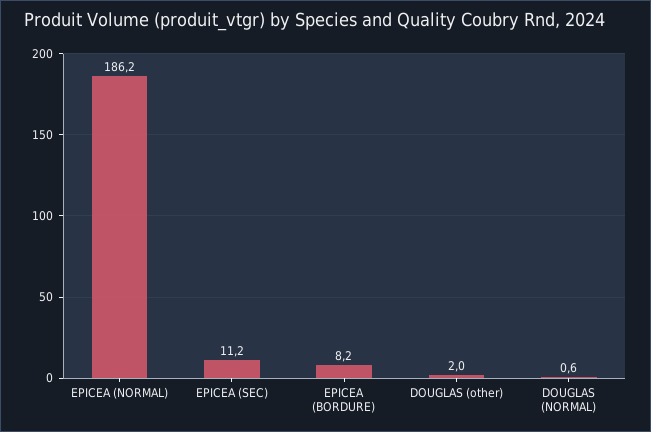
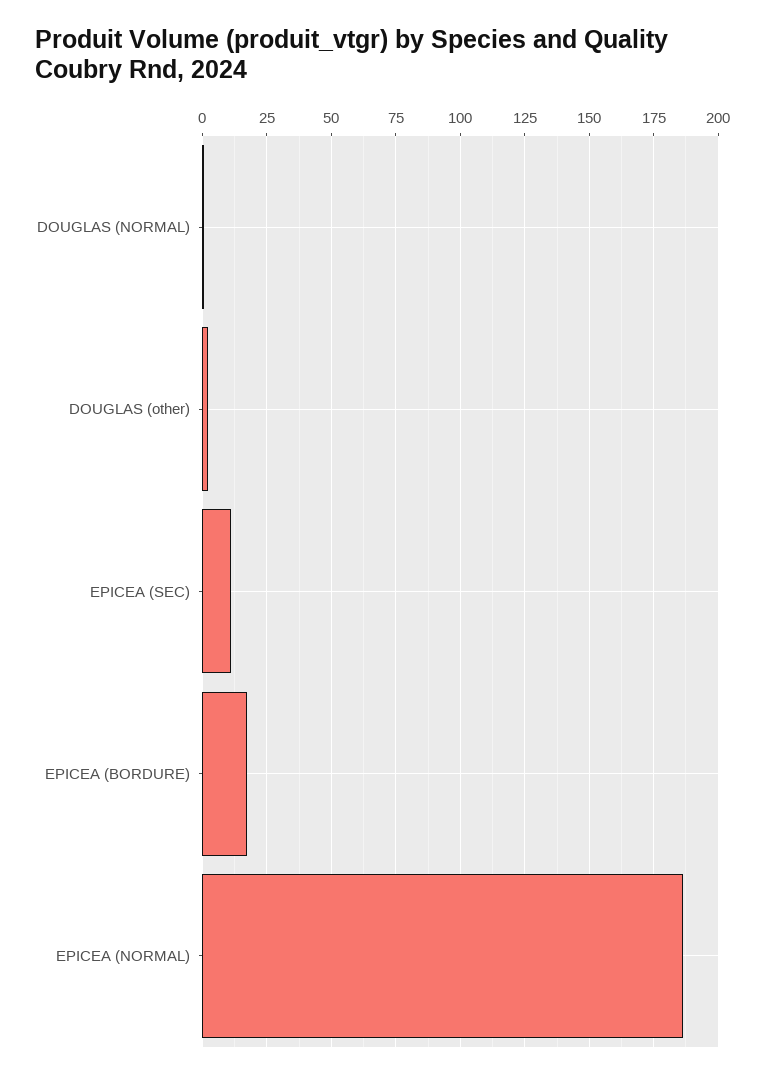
  {
    "EPICEA (NORMAL)": 186.2,
    "EPICEA (SEC)": 11.2,
-   "EPICEA (BORDURE)": 8.2,
+   "EPICEA (BORDURE)": 17.5,
    "DOUGLAS (other)": 2,
    "DOUGLAS (NORMAL)": 0.6
  }

